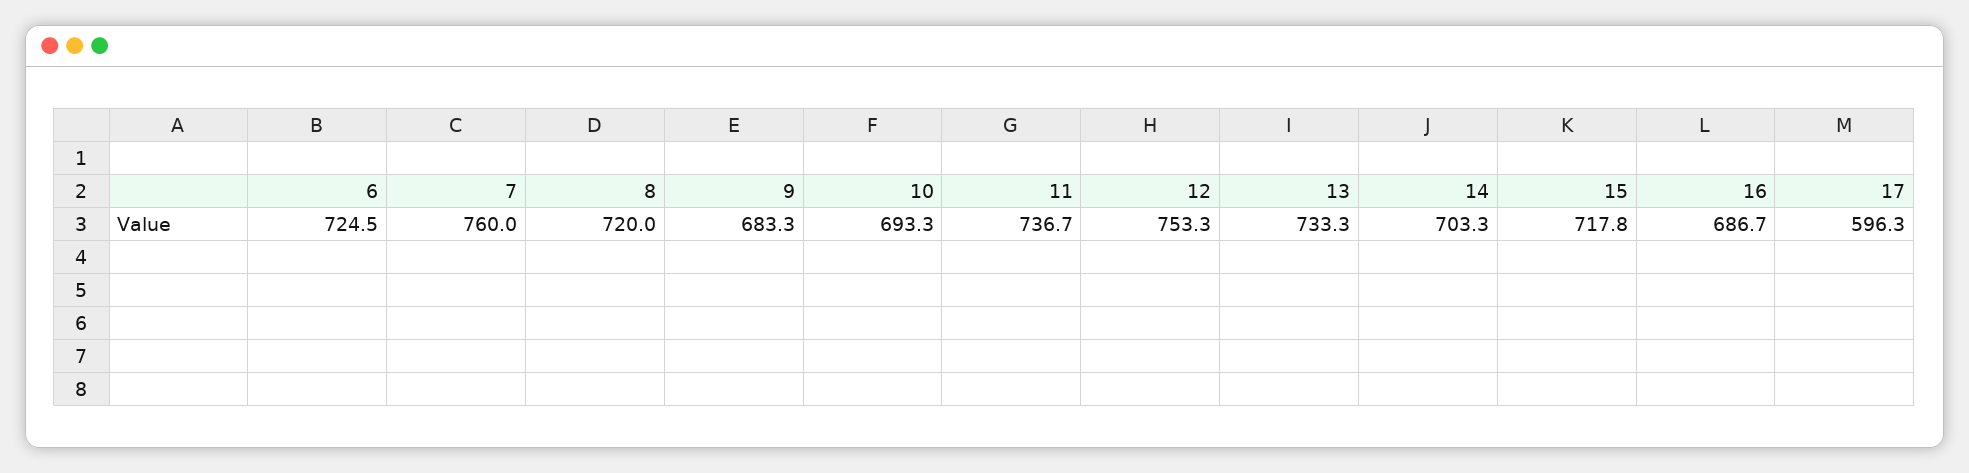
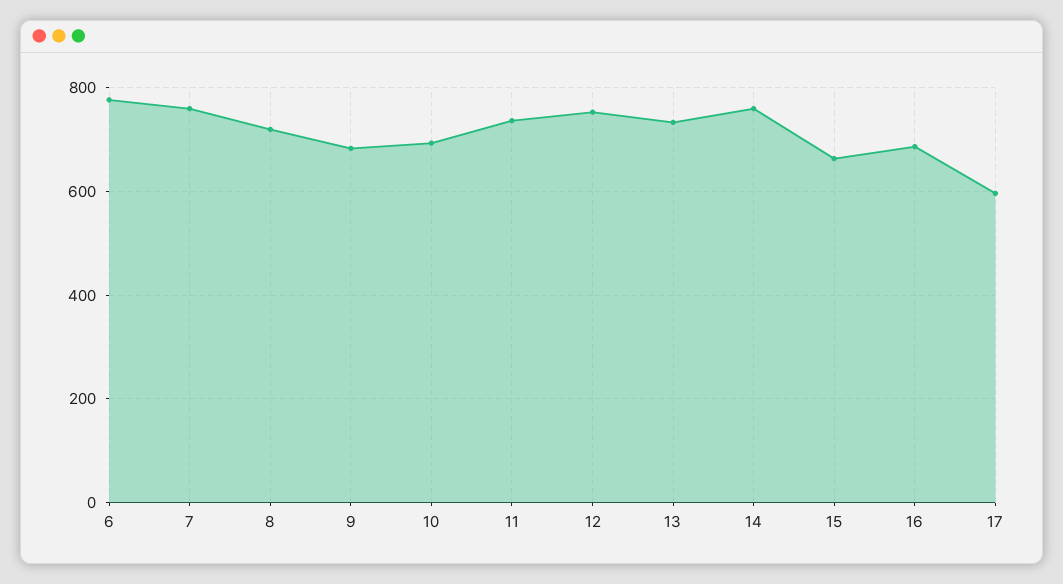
  {
-   "6": 724.5,
+   "6": 780,
    "7": 760,
    "8": 720,
    "9": 683.3,
    "10": 693.3,
    "11": 736.7,
    "12": 753.3,
    "13": 733.3,
-   "14": 703.3,
+   "14": 760,
-   "15": 717.8,
+   "15": 660,
    "16": 686.7,
    "17": 596.3
  }

